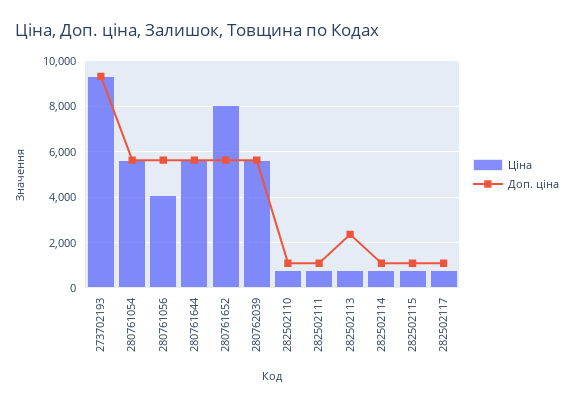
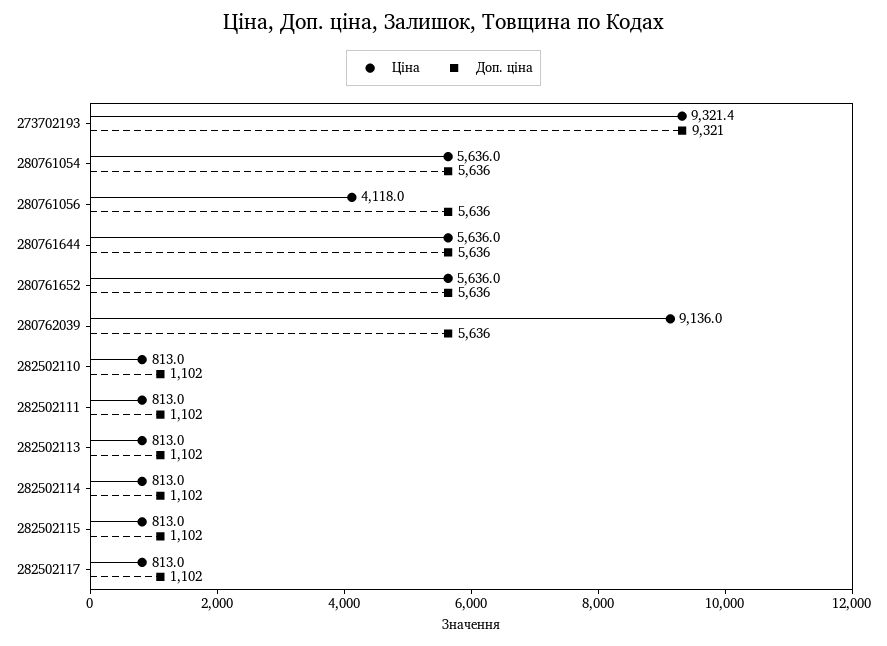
  {
    "Ціна": {
      "273702193": 9321.4,
      "280761054": 5636,
      "280761056": 4118,
      "280761644": 5636,
-     "280761652": 8000,
+     "280761652": 5636,
-     "280762039": 5500,
+     "280762039": 9136,
      "282502110": 813,
      "282502111": 813,
      "282502113": 813,
      "282502114": 813,
      "282502115": 813,
      "282502117": 813
    },
    "Доп. ціна": {
      "273702193": 9321,
      "280761054": 5636,
      "280761056": 5636,
      "280761644": 5636,
      "280761652": 5636,
      "280762039": 5636,
      "282502110": 1102,
      "282502111": 1102,
-     "282502113": 2500,
+     "282502113": 1102,
      "282502114": 1102,
      "282502115": 1102,
      "282502117": 1102
    }
  }

